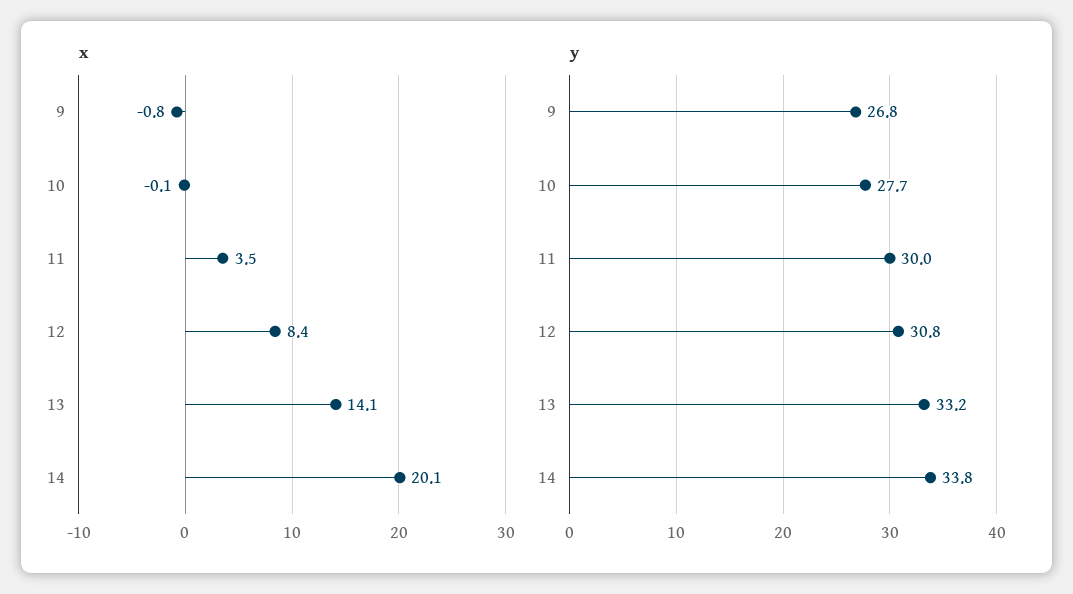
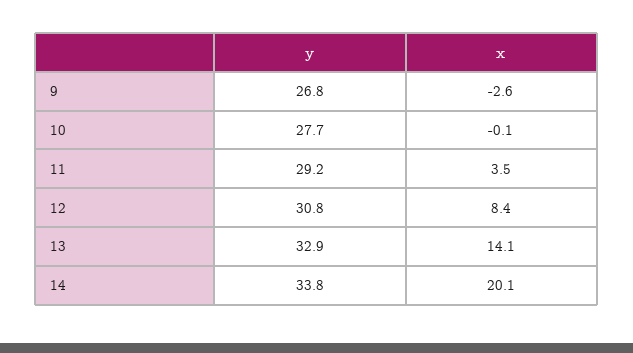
  {
    "x": {
-     "9": -0.8,
+     "9": -2.6,
      "10": -0.1,
      "11": 3.5,
      "12": 8.4,
      "13": 14.1,
      "14": 20.1
    },
    "y": {
      "9": 26.8,
      "10": 27.7,
-     "11": 30,
+     "11": 29.2,
      "12": 30.8,
-     "13": 33.2,
+     "13": 32.9,
      "14": 33.8
    }
  }

